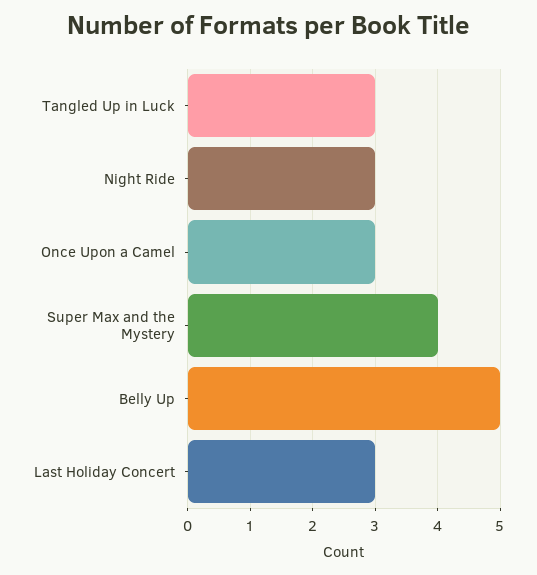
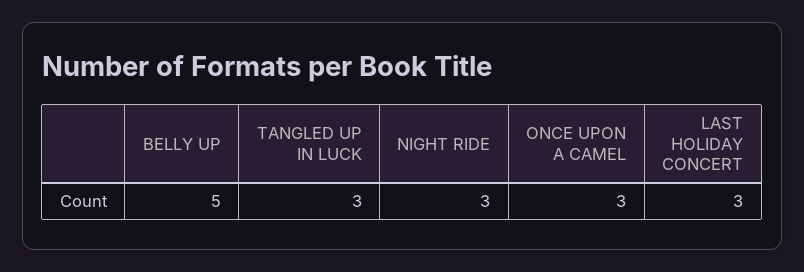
  {
    "Tangled Up in Luck": 3,
    "Night Ride": 3,
    "Once Upon a Camel": 3,
-   "Super Max and the Mystery": 4,
    "Belly Up": 5,
    "Last Holiday Concert": 3
  }

